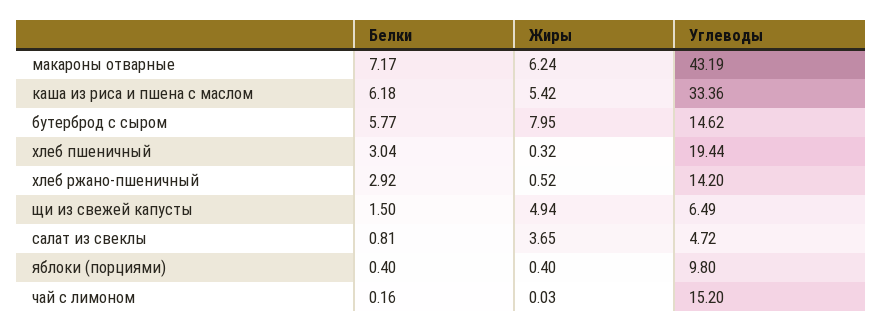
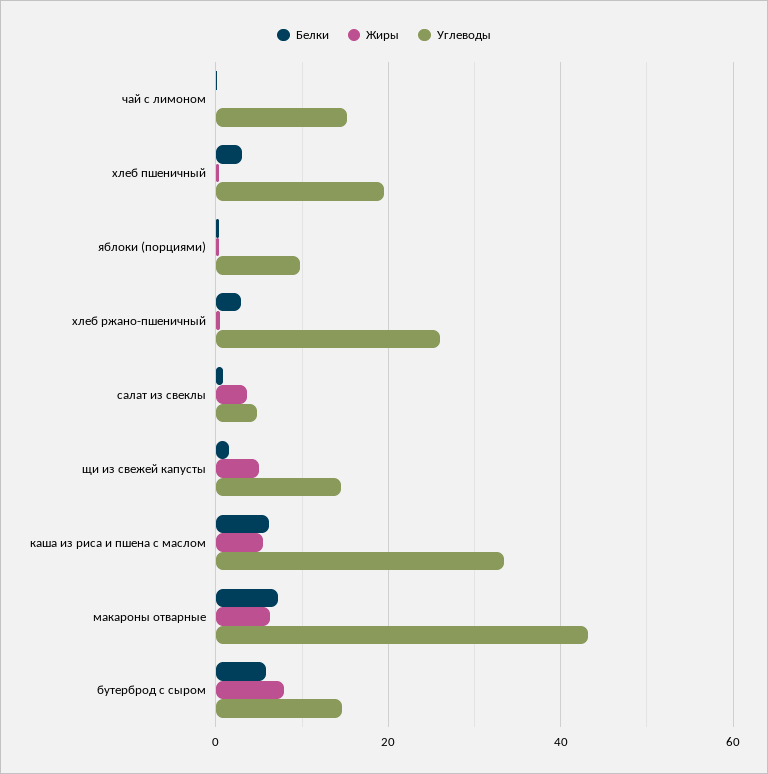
  {
    "Белки": {
      "макароны отварные": 7.17,
      "каша из риса и пшена с маслом": 6.18,
      "бутерброд с сыром": 5.77,
      "хлеб пшеничный": 3.04,
      "хлеб ржано-пшеничный": 2.92,
      "щи из свежей капусты": 1.5,
      "салат из свеклы": 0.81,
      "яблоки (порциями)": 0.4,
      "чай с лимоном": 0.16
    },
    "Жиры": {
      "макароны отварные": 6.24,
      "каша из риса и пшена с маслом": 5.42,
      "бутерброд с сыром": 7.95,
      "хлеб пшеничный": 0.32,
      "хлеб ржано-пшеничный": 0.52,
      "щи из свежей капусты": 4.94,
      "салат из свеклы": 3.65,
      "яблоки (порциями)": 0.4,
      "чай с лимоном": 0.03
    },
    "Углеводы": {
      "макароны отварные": 43.19,
      "каша из риса и пшена с маслом": 33.36,
      "бутерброд с сыром": 14.62,
      "хлеб пшеничный": 19.44,
-     "хлеб ржано-пшеничный": 14.2,
+     "хлеб ржано-пшеничный": 26,
-     "щи из свежей капусты": 6.49,
+     "щи из свежей капусты": 14,
      "салат из свеклы": 4.72,
      "яблоки (порциями)": 9.8,
      "чай с лимоном": 15.2
    }
  }

